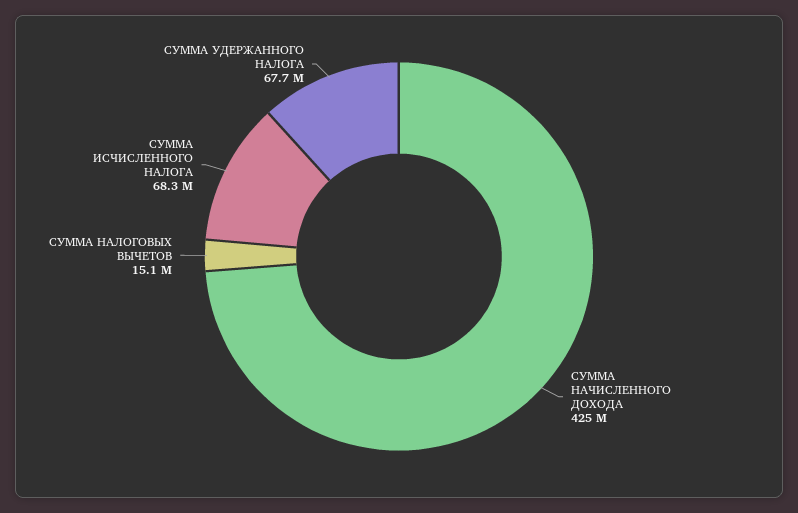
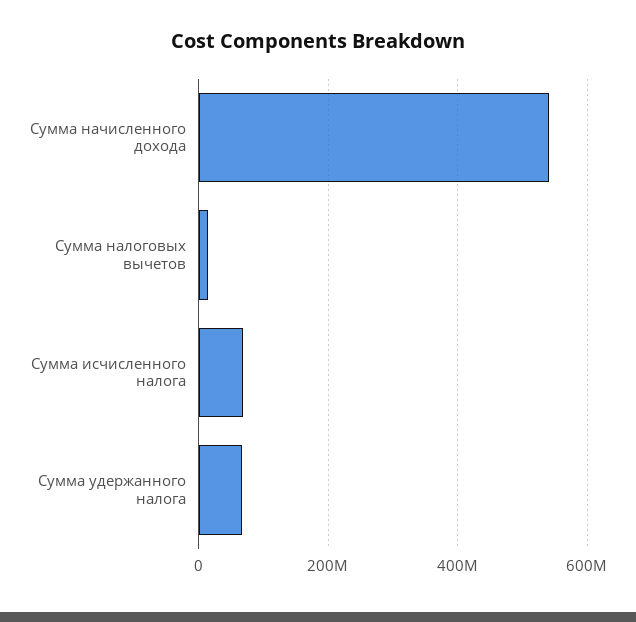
  {
-   "СУММА НАЧИСЛЕННОГО ДОХОДА": 425000000,
+   "СУММА НАЧИСЛЕННОГО ДОХОДА": 540000000,
    "СУММА НАЛОГОВЫХ ВЫЧЕТОВ": 15100000,
    "СУММА ИСЧИСЛЕННОГО НАЛОГА": 68300000,
    "СУММА УДЕРЖАННОГО НАЛОГА": 67700000
  }

